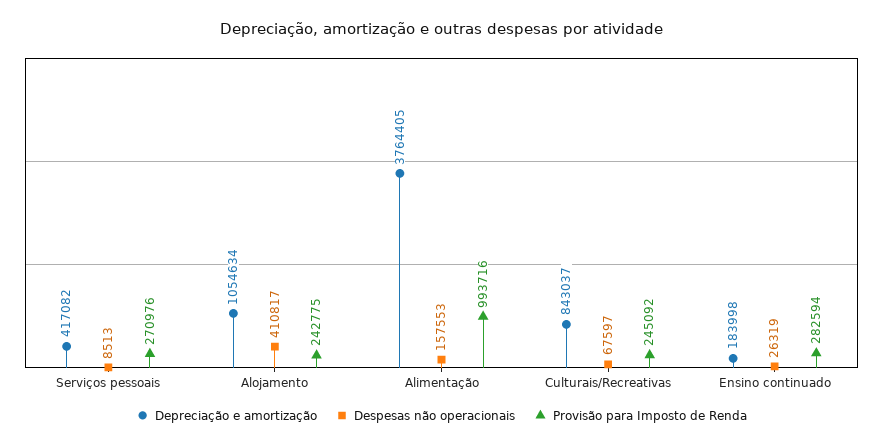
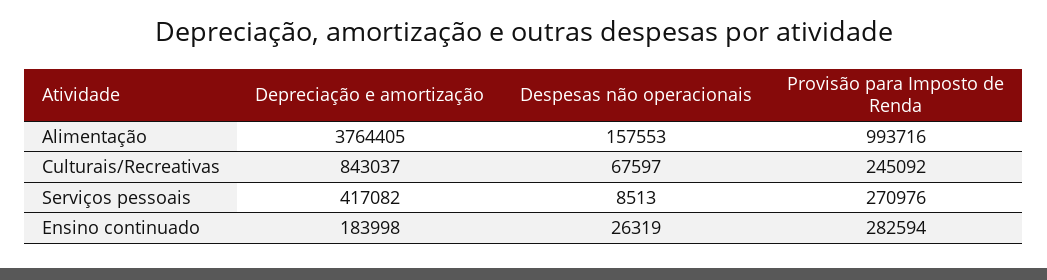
  {
    "Depreciação e amortização": {
      "Serviços pessoais": 417082,
-     "Alojamento": 1054634,
      "Alimentação": 3764405,
      "Culturais/Recreativas": 843037,
      "Ensino continuado": 183998
    },
    "Despesas não operacionais": {
      "Serviços pessoais": 8513,
-     "Alojamento": 410817,
      "Alimentação": 157553,
      "Culturais/Recreativas": 67597,
      "Ensino continuado": 26319
    },
    "Provisão para Imposto de Renda": {
      "Serviços pessoais": 270976,
-     "Alojamento": 242775,
      "Alimentação": 993716,
      "Culturais/Recreativas": 245092,
      "Ensino continuado": 282594
    }
  }

